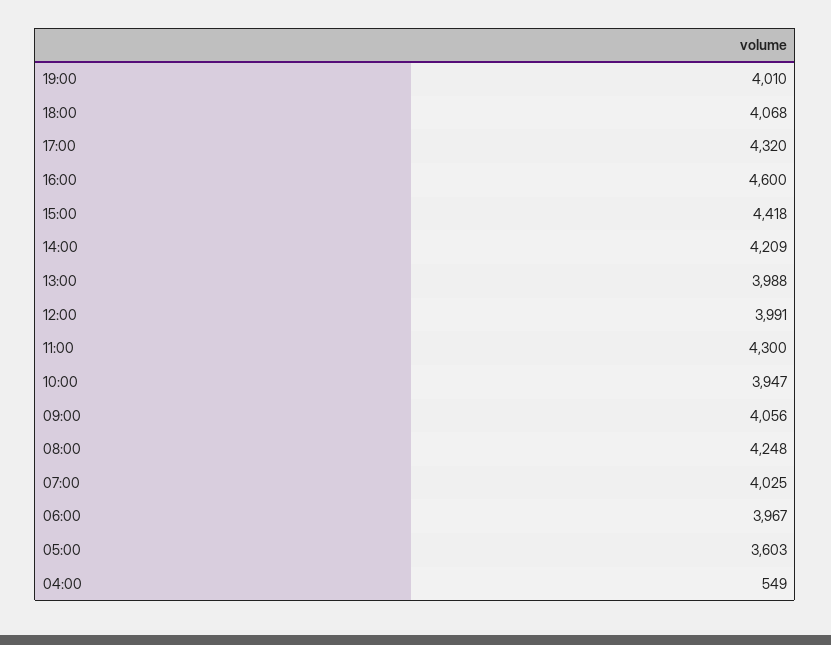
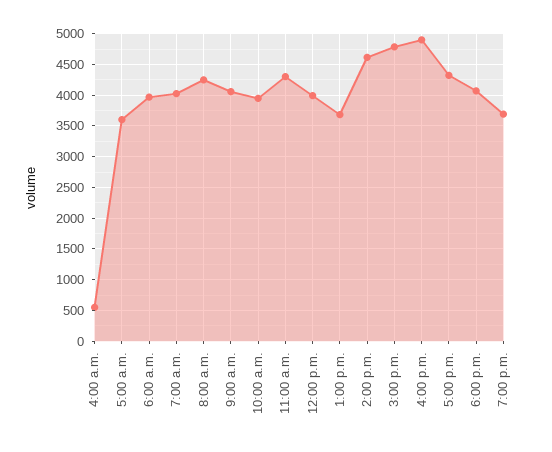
  {
-   "19:00": 4010,
+   "19:00": 3700,
    "18:00": 4068,
    "17:00": 4320,
-   "16:00": 4600,
+   "16:00": 4900,
-   "15:00": 4418,
+   "15:00": 4800,
-   "14:00": 4209,
+   "14:00": 4600,
-   "13:00": 3988,
+   "13:00": 3700,
    "12:00": 3991,
    "11:00": 4300,
    "10:00": 3947,
    "09:00": 4056,
    "08:00": 4248,
    "07:00": 4025,
    "06:00": 3967,
    "05:00": 3603,
    "04:00": 549
  }

